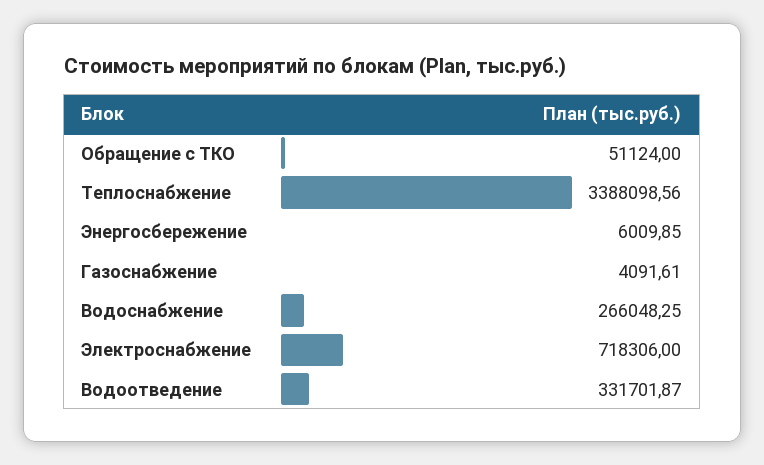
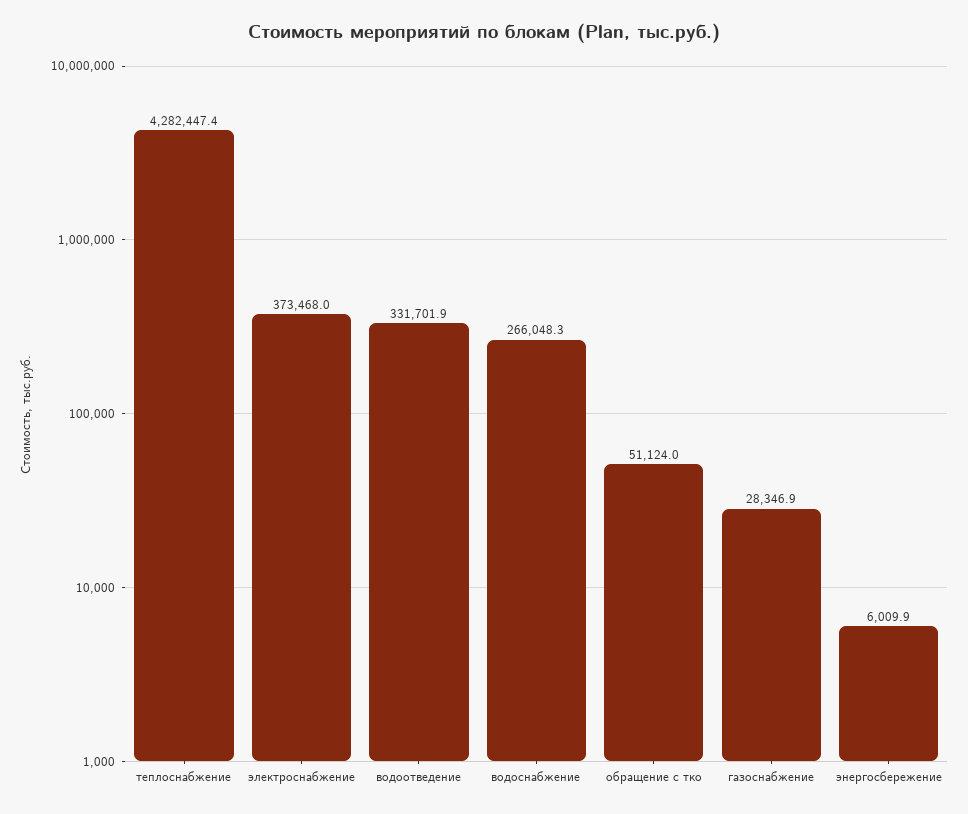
  {
    "Обращение с ТКО": 51124,
-   "Теплоснабжение": 3388098.56,
+   "Теплоснабжение": 4282447.4,
    "Энергосбережение": 6009.85,
-   "Газоснабжение": 4091.61,
+   "Газоснабжение": 28346.9,
    "Водоснабжение": 266048.25,
-   "Электроснабжение": 718306,
+   "Электроснабжение": 373468,
    "Водоотведение": 331701.87
  }

